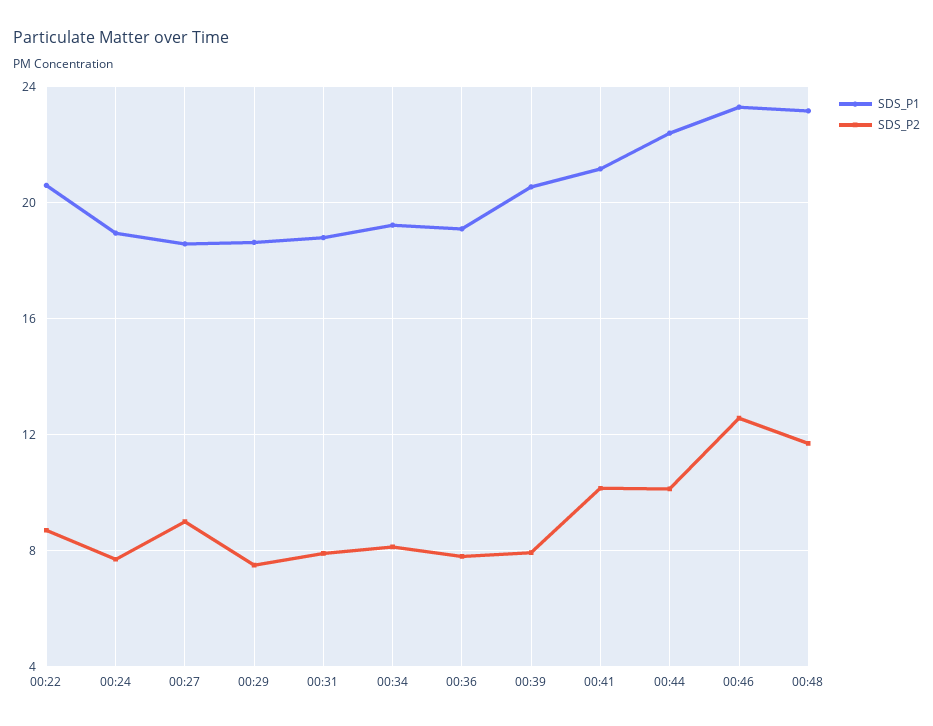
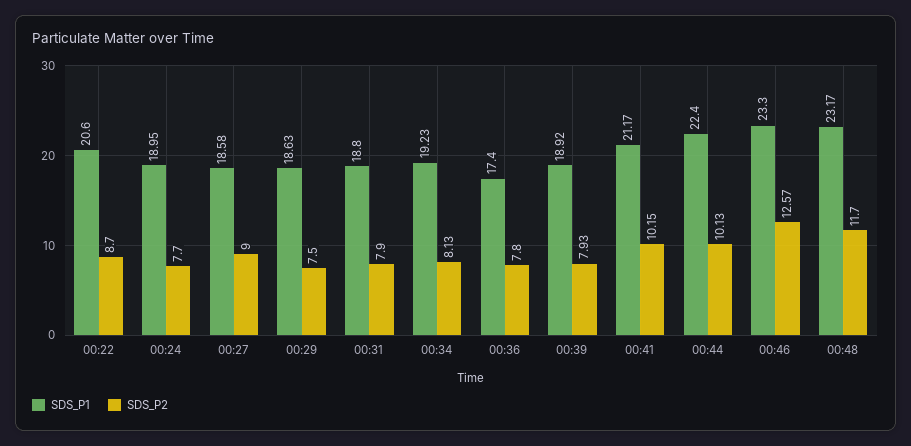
  {
    "SDS_P1": {
      "00:22": 20.6,
      "00:24": 18.95,
      "00:27": 18.58,
      "00:29": 18.63,
      "00:31": 18.8,
      "00:34": 19.23,
-     "00:36": 19,
+     "00:36": 17.4,
-     "00:39": 20.5,
+     "00:39": 18.92,
      "00:41": 21.17,
      "00:44": 22.4,
      "00:46": 23.3,
      "00:48": 23.17
    },
    "SDS_P2": {
      "00:22": 8.7,
      "00:24": 7.7,
      "00:27": 9,
      "00:29": 7.5,
      "00:31": 7.9,
      "00:34": 8.13,
      "00:36": 7.8,
      "00:39": 7.93,
      "00:41": 10.15,
      "00:44": 10.13,
      "00:46": 12.57,
      "00:48": 11.7
    }
  }

